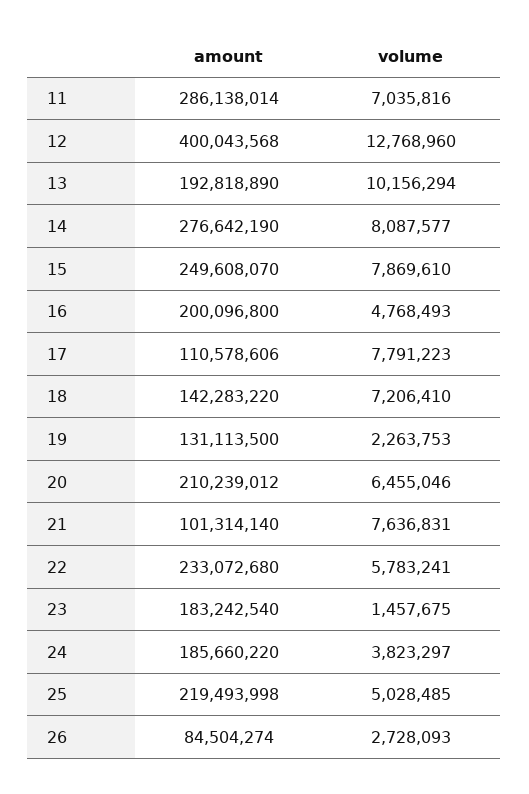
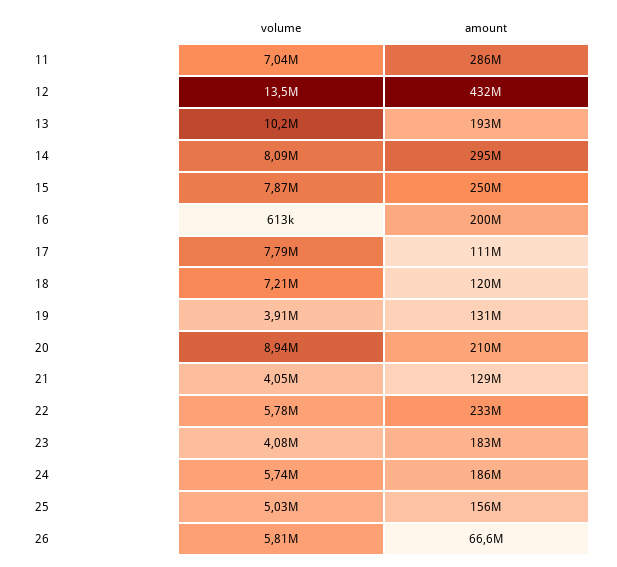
  {
    "amount": {
      "11": 286138014,
-     "12": 400043568,
+     "12": 432000000,
      "13": 192818890,
-     "14": 276642190,
+     "14": 295000000,
      "15": 249608070,
      "16": 200096800,
      "17": 110578606,
-     "18": 142283220,
+     "18": 120000000,
      "19": 131113500,
      "20": 210239012,
-     "21": 101314140,
+     "21": 129000000,
      "22": 233072680,
      "23": 183242540,
      "24": 185660220,
-     "25": 219493998,
+     "25": 156000000,
-     "26": 84504274
+     "26": 66600000
    },
    "volume": {
      "11": 7035816,
-     "12": 12768960,
+     "12": 13500000,
      "13": 10156294,
      "14": 8087577,
      "15": 7869610,
-     "16": 4768493,
+     "16": 613000,
      "17": 7791223,
      "18": 7206410,
-     "19": 2263753,
+     "19": 3910000,
-     "20": 6455046,
+     "20": 8940000,
-     "21": 7636831,
+     "21": 4050000,
      "22": 5783241,
-     "23": 1457675,
+     "23": 4080000,
-     "24": 3823297,
+     "24": 5740000,
      "25": 5028485,
-     "26": 2728093
+     "26": 5810000
    }
  }

